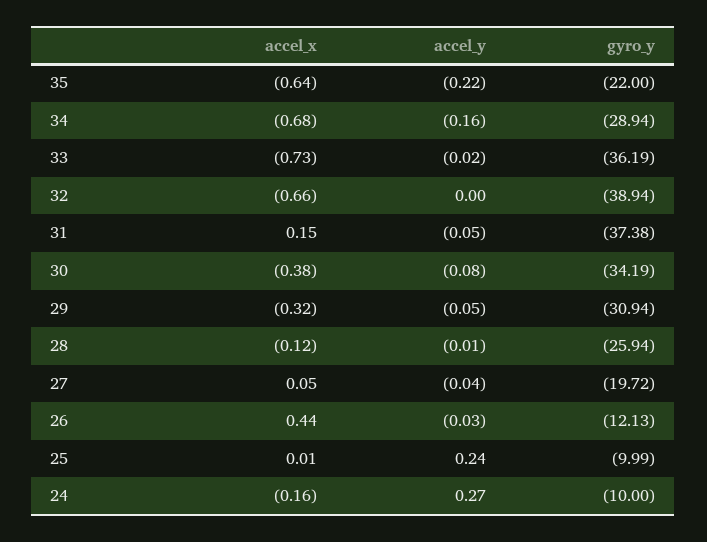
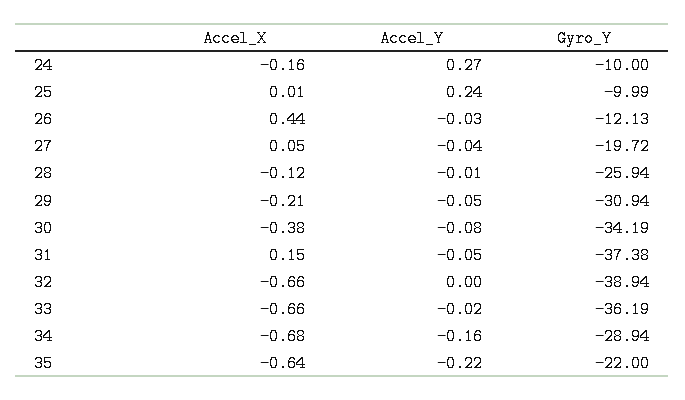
  {
    "accel_x": {
      "35": -0.64,
      "34": -0.68,
-     "33": -0.73,
+     "33": -0.66,
      "32": -0.66,
      "31": 0.15,
      "30": -0.38,
-     "29": -0.32,
+     "29": -0.21,
      "28": -0.12,
      "27": 0.05,
      "26": 0.44,
      "25": 0.01,
      "24": -0.16
    },
    "accel_y": {
      "35": -0.22,
      "34": -0.16,
      "33": -0.02,
      "32": 0,
      "31": -0.05,
      "30": -0.08,
      "29": -0.05,
      "28": -0.01,
      "27": -0.04,
      "26": -0.03,
      "25": 0.24,
      "24": 0.27
    },
    "gyro_y": {
      "35": -22,
      "34": -28.94,
      "33": -36.19,
      "32": -38.94,
      "31": -37.38,
      "30": -34.19,
      "29": -30.94,
      "28": -25.94,
      "27": -19.72,
      "26": -12.13,
      "25": -9.99,
      "24": -10
    }
  }

